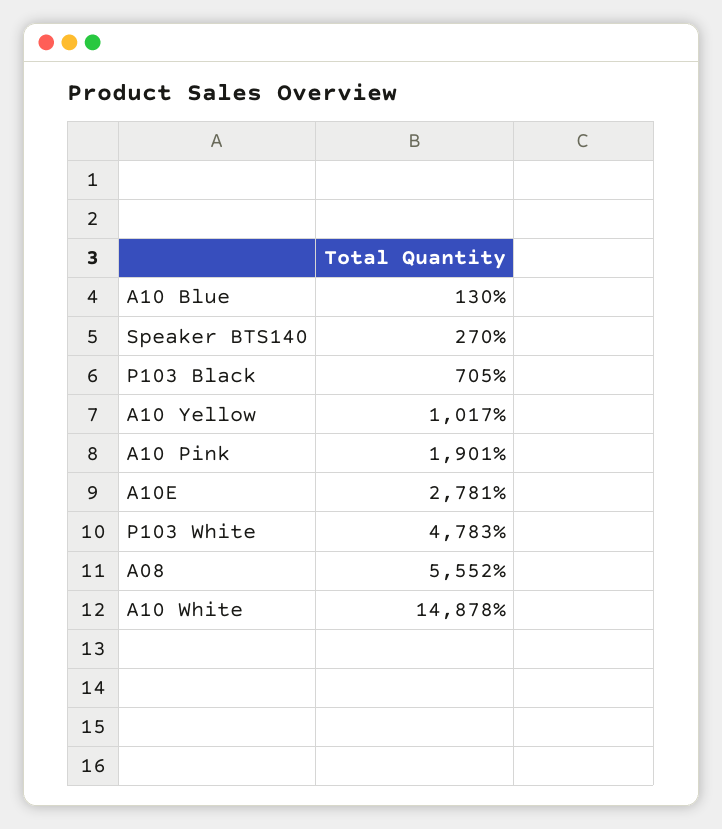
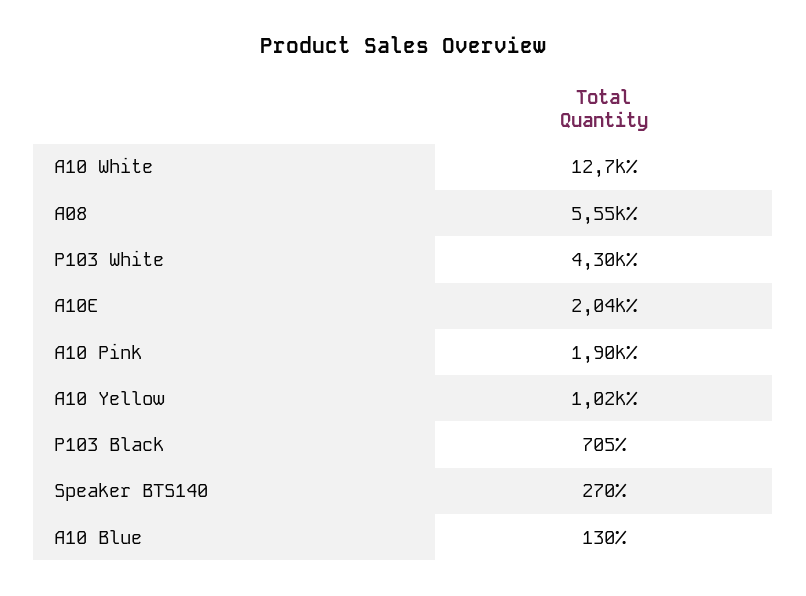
  {
    "A10 Blue": 130,
    "Speaker BTS140": 270,
    "P103 Black": 705,
    "A10 Yellow": 1017,
    "A10 Pink": 1901,
-   "A10E": 2781,
+   "A10E": 2040,
-   "P103 White": 4783,
+   "P103 White": 4300,
    "A08": 5552,
-   "A10 White": 14878
+   "A10 White": 12700
  }

